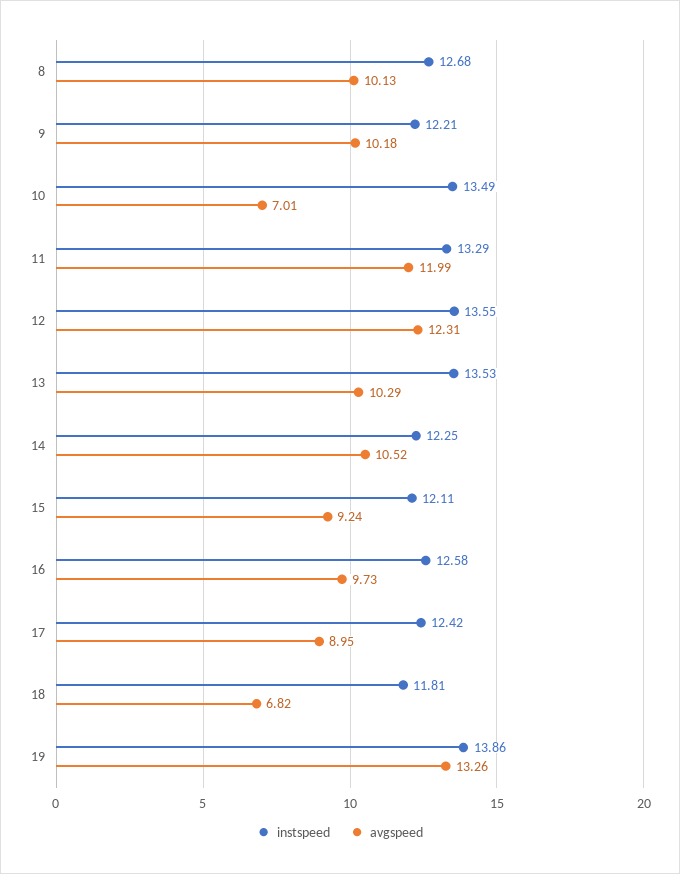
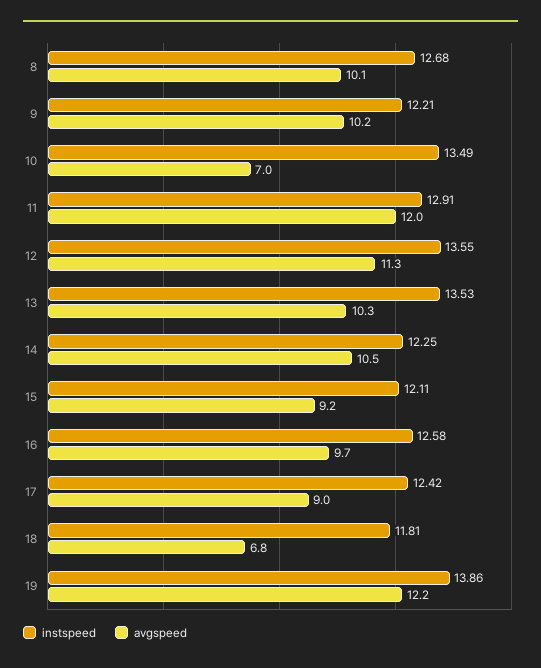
  {
    "instspeed": {
      "8": 12.68,
      "9": 12.21,
      "10": 13.49,
-     "11": 13.29,
+     "11": 12.91,
      "12": 13.55,
      "13": 13.53,
      "14": 12.25,
      "15": 12.11,
      "16": 12.58,
      "17": 12.42,
      "18": 11.81,
      "19": 13.86
    },
    "avgspeed": {
      "8": 10.13,
      "9": 10.18,
      "10": 7.01,
      "11": 11.99,
-     "12": 12.31,
+     "12": 11.3,
      "13": 10.29,
      "14": 10.52,
      "15": 9.24,
      "16": 9.73,
      "17": 8.95,
      "18": 6.82,
-     "19": 13.26
+     "19": 12.2
    }
  }

